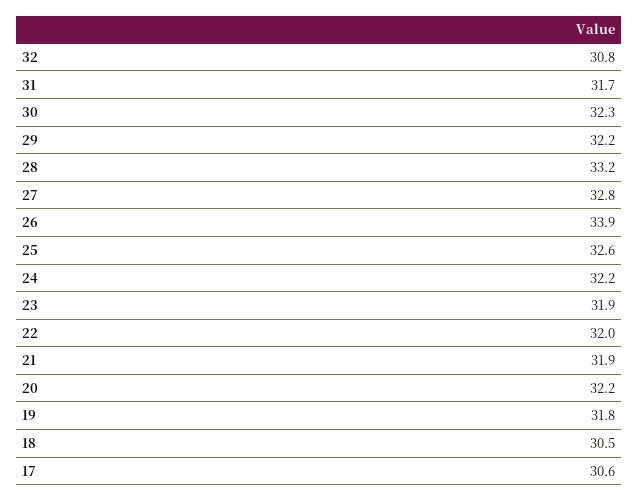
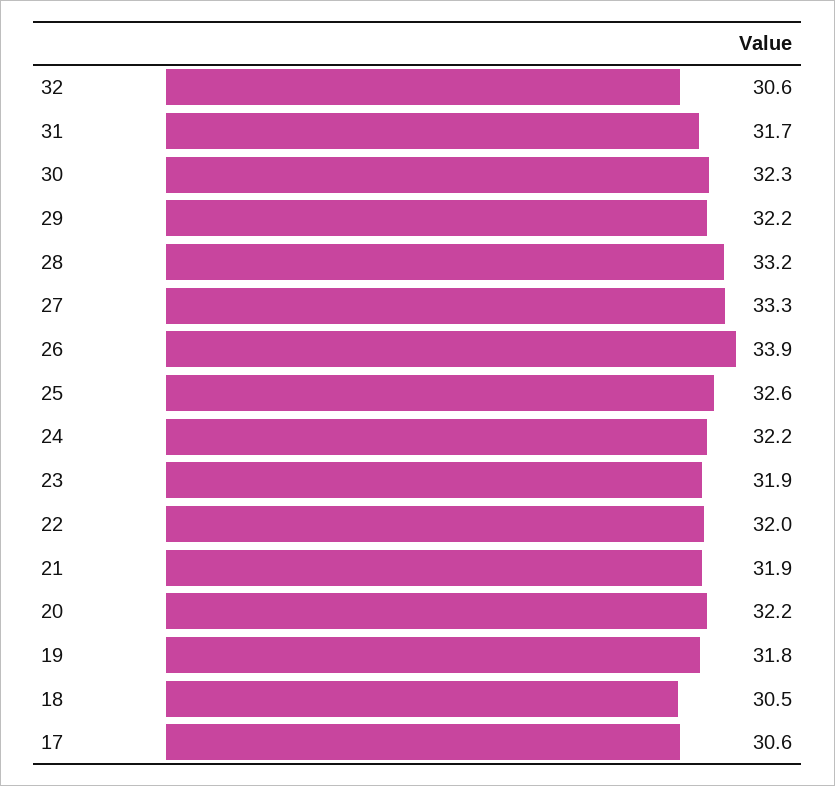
  {
-   "32": 30.8,
+   "32": 30.6,
    "31": 31.7,
    "30": 32.3,
    "29": 32.2,
    "28": 33.2,
-   "27": 32.8,
+   "27": 33.3,
    "26": 33.9,
    "25": 32.6,
    "24": 32.2,
    "23": 31.9,
    "22": 32,
    "21": 31.9,
    "20": 32.2,
    "19": 31.8,
    "18": 30.5,
    "17": 30.6
  }

